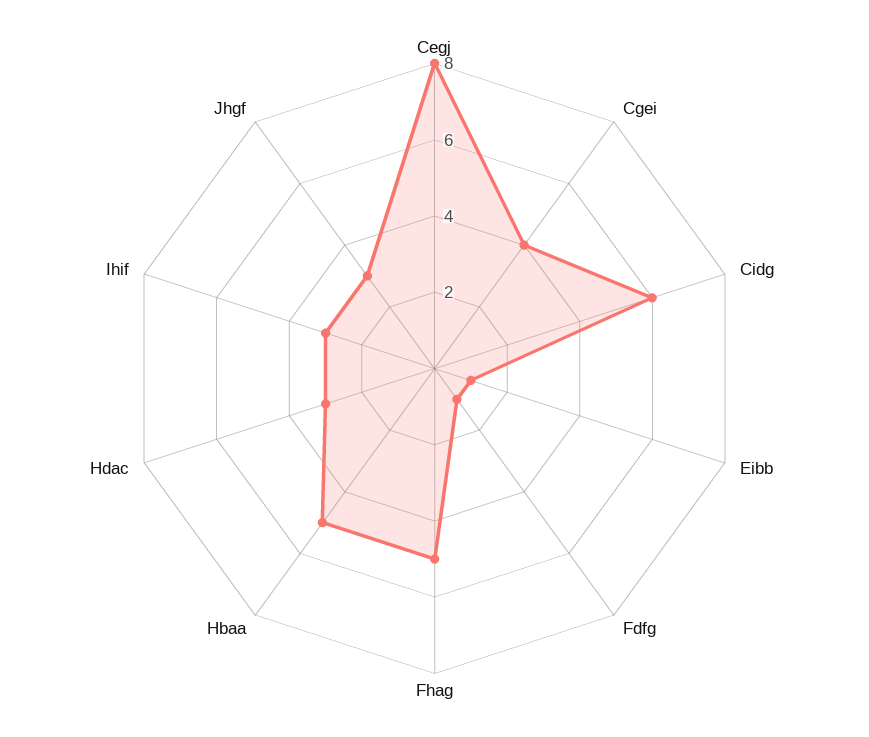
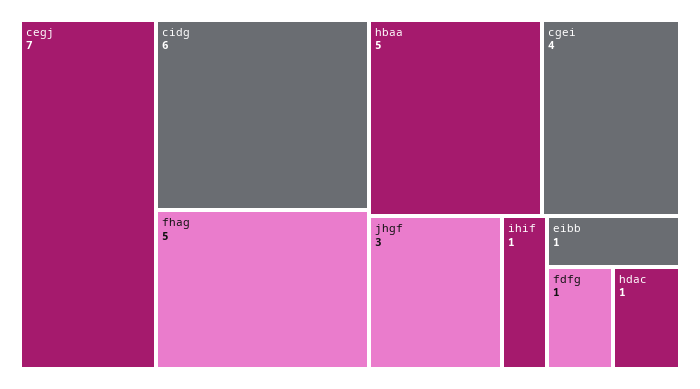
  {
-   "Cegj": 8,
+   "Cegj": 7,
    "Cgei": 4,
    "Cidg": 6,
    "Eibb": 1,
    "Fdfg": 1,
    "Fhag": 5,
    "Hbaa": 5,
-   "Hdac": 3,
+   "Hdac": 1,
-   "Ihif": 3,
+   "Ihif": 1,
    "Jhgf": 3
  }

